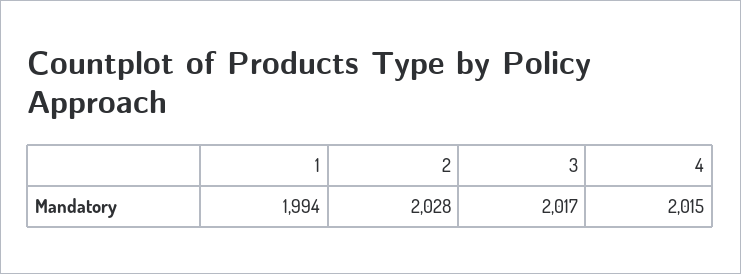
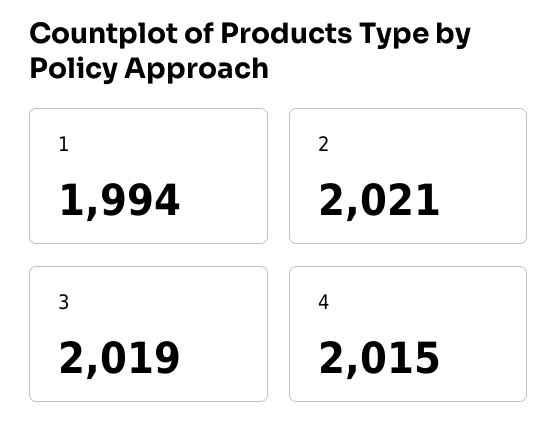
  {
    "1": 1994,
-   "2": 2028,
+   "2": 2021,
-   "3": 2017,
+   "3": 2019,
    "4": 2015
  }

